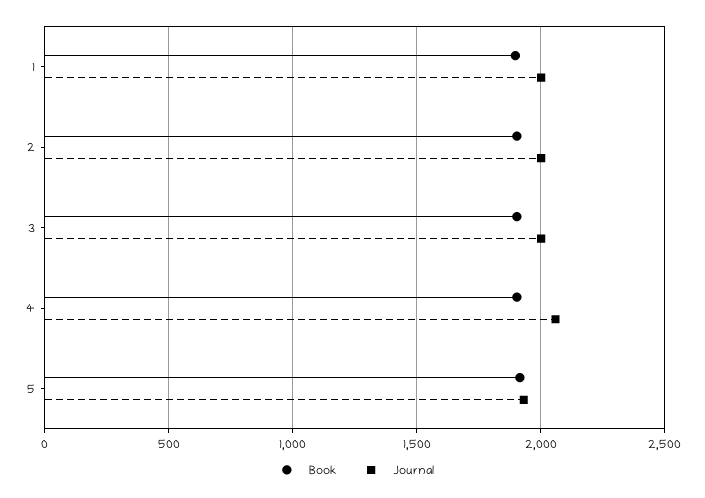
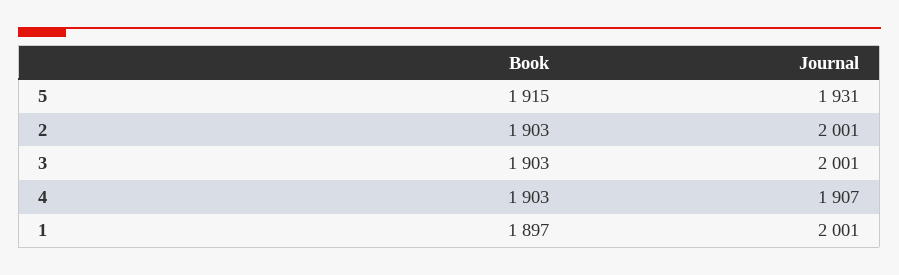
  {
    "Book": {
      "1": 1897,
      "2": 1903,
      "3": 1903,
      "4": 1903,
      "5": 1915
    },
    "Journal": {
      "1": 2001,
      "2": 2001,
      "3": 2001,
-     "4": 2050,
+     "4": 1907,
      "5": 1931
    }
  }

